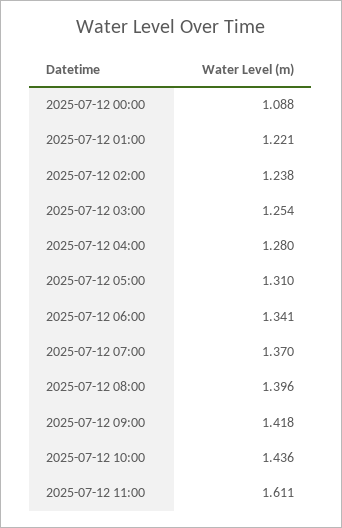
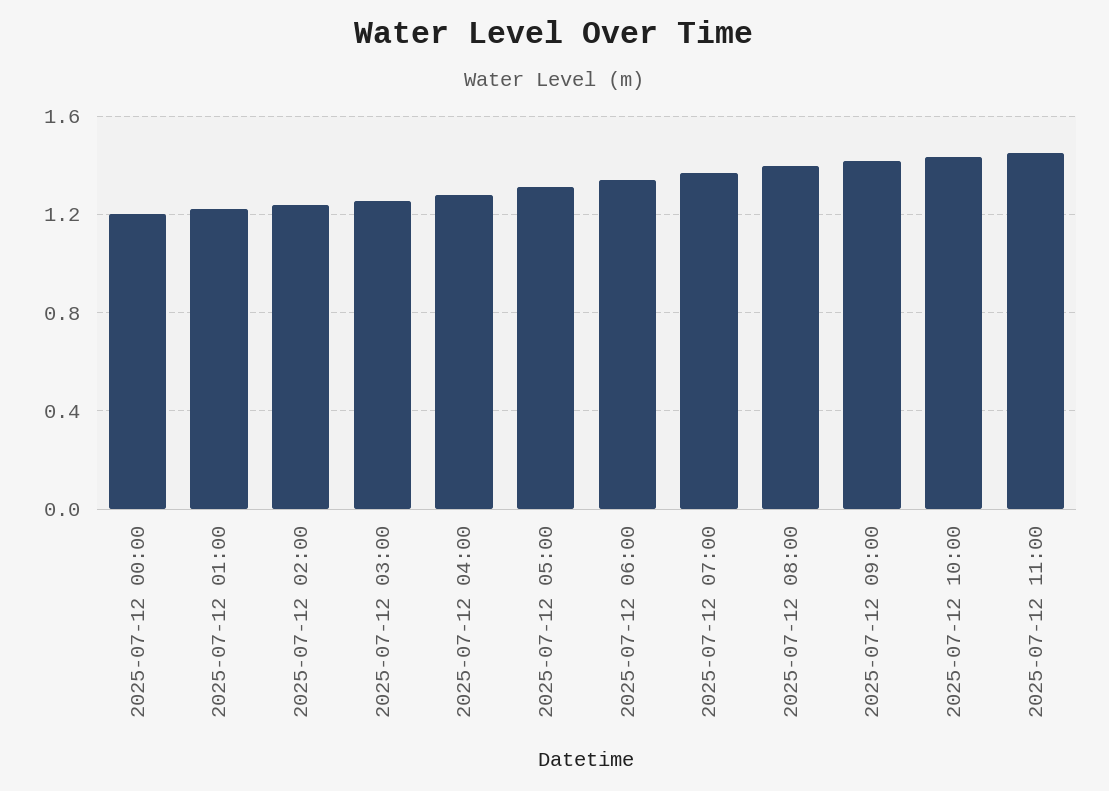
  {
-   "2025-07-12 00:00": 1.088,
+   "2025-07-12 00:00": 1.2,
    "2025-07-12 01:00": 1.221,
    "2025-07-12 02:00": 1.238,
    "2025-07-12 03:00": 1.254,
    "2025-07-12 04:00": 1.28,
    "2025-07-12 05:00": 1.31,
    "2025-07-12 06:00": 1.341,
    "2025-07-12 07:00": 1.37,
    "2025-07-12 08:00": 1.396,
    "2025-07-12 09:00": 1.418,
    "2025-07-12 10:00": 1.436,
-   "2025-07-12 11:00": 1.611
+   "2025-07-12 11:00": 1.45
  }

